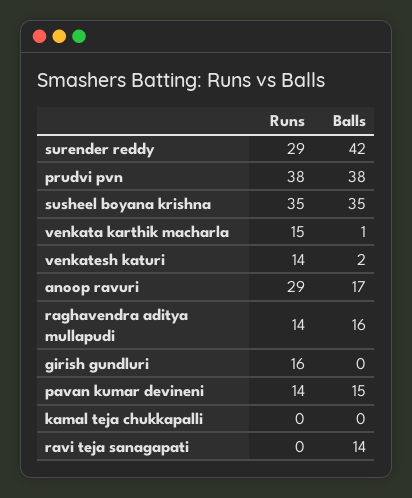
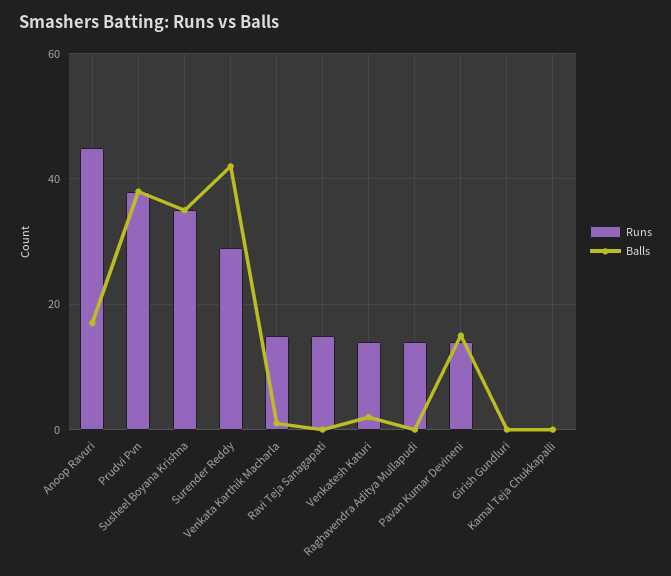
  {
    "Runs": {
      "surender reddy": 29,
      "prudvi pvn": 38,
      "susheel boyana krishna": 35,
      "venkata karthik macharla": 15,
      "venkatesh katuri": 14,
-     "anoop ravuri": 29,
+     "anoop ravuri": 45,
      "raghavendra aditya mullapudi": 14,
-     "girish gundluri": 16,
+     "girish gundluri": 0,
      "pavan kumar devineni": 14,
      "kamal teja chukkapalli": 0,
-     "ravi teja sanagapati": 0
+     "ravi teja sanagapati": 15
    },
    "Balls": {
      "surender reddy": 42,
      "prudvi pvn": 38,
      "susheel boyana krishna": 35,
      "venkata karthik macharla": 1,
      "venkatesh katuri": 2,
      "anoop ravuri": 17,
-     "raghavendra aditya mullapudi": 16,
+     "raghavendra aditya mullapudi": 0,
      "girish gundluri": 0,
      "pavan kumar devineni": 15,
      "kamal teja chukkapalli": 0,
-     "ravi teja sanagapati": 14
+     "ravi teja sanagapati": 0
    }
  }

